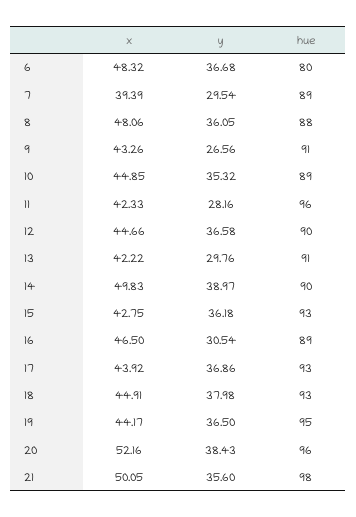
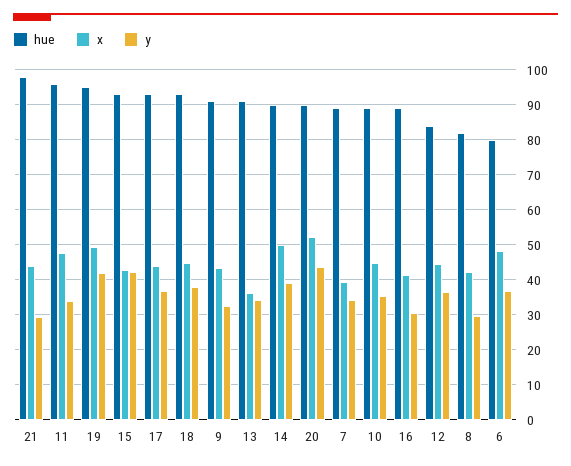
  {
    "x": {
      "6": 48.32,
      "7": 39.39,
-     "8": 48.06,
+     "8": 42,
      "9": 43.26,
      "10": 44.85,
-     "11": 42.33,
+     "11": 48,
      "12": 44.66,
-     "13": 42.22,
+     "13": 36,
      "14": 49.83,
      "15": 42.75,
-     "16": 46.5,
+     "16": 42,
      "17": 43.92,
      "18": 44.91,
-     "19": 44.17,
+     "19": 50,
      "20": 52.16,
-     "21": 50.05
+     "21": 44
    },
    "y": {
      "6": 36.68,
-     "7": 29.54,
+     "7": 34,
-     "8": 36.05,
+     "8": 30,
-     "9": 26.56,
+     "9": 32,
      "10": 35.32,
-     "11": 28.16,
+     "11": 34,
      "12": 36.58,
-     "13": 29.76,
+     "13": 34,
      "14": 38.97,
-     "15": 36.18,
+     "15": 42,
      "16": 30.54,
      "17": 36.86,
      "18": 37.98,
-     "19": 36.5,
+     "19": 42,
-     "20": 38.43,
+     "20": 44,
-     "21": 35.6
+     "21": 30
    },
    "hue": {
      "6": 80,
      "7": 89,
-     "8": 88,
+     "8": 82,
      "9": 91,
      "10": 89,
      "11": 96,
-     "12": 90,
+     "12": 84,
      "13": 91,
      "14": 90,
      "15": 93,
      "16": 89,
      "17": 93,
      "18": 93,
      "19": 95,
-     "20": 96,
+     "20": 90,
      "21": 98
    }
  }

